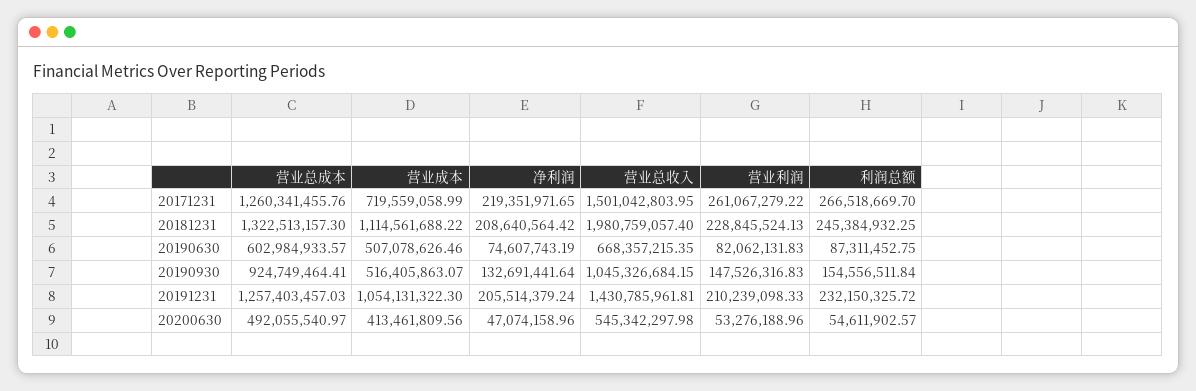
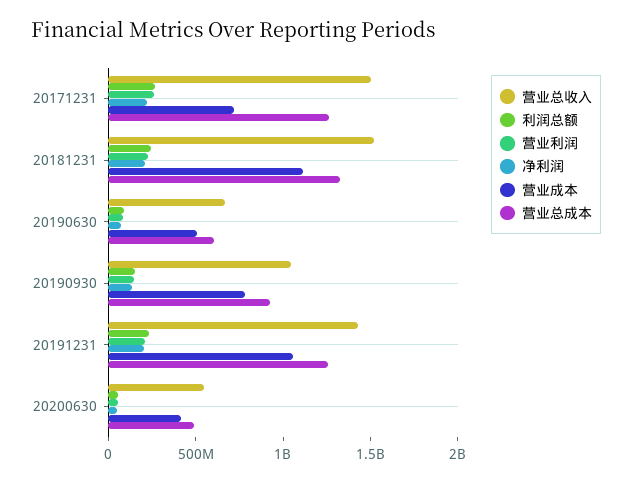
  {
    "营业总成本": {
      "20171231": 1260341455.76,
      "20181231": 1322513157.3,
      "20190630": 602984933.57,
      "20190930": 924749464.41,
      "20191231": 1257403457.03,
      "20200630": 492055540.97
    },
    "营业成本": {
      "20171231": 719559058.99,
      "20181231": 1114561688.22,
      "20190630": 507078626.46,
-     "20190930": 516405863.07,
+     "20190930": 800000000,
      "20191231": 1054131322.3,
      "20200630": 413461809.56
    },
    "净利润": {
      "20171231": 219351971.65,
      "20181231": 208640564.42,
      "20190630": 74607743.19,
      "20190930": 132691441.64,
      "20191231": 205514379.24,
      "20200630": 47074158.96
    },
    "营业总收入": {
      "20171231": 1501042803.95,
-     "20181231": 1980759057.4,
+     "20181231": 1500000000,
      "20190630": 668357215.35,
      "20190930": 1045326684.15,
      "20191231": 1430785961.81,
      "20200630": 545342297.98
    },
    "营业利润": {
      "20171231": 261067279.22,
      "20181231": 228845524.13,
      "20190630": 82062131.83,
      "20190930": 147526316.83,
      "20191231": 210239098.33,
      "20200630": 53276188.96
    },
    "利润总额": {
      "20171231": 266518669.7,
      "20181231": 245384932.25,
      "20190630": 87311452.75,
      "20190930": 154556511.84,
      "20191231": 232150325.72,
      "20200630": 54611902.57
    }
  }

